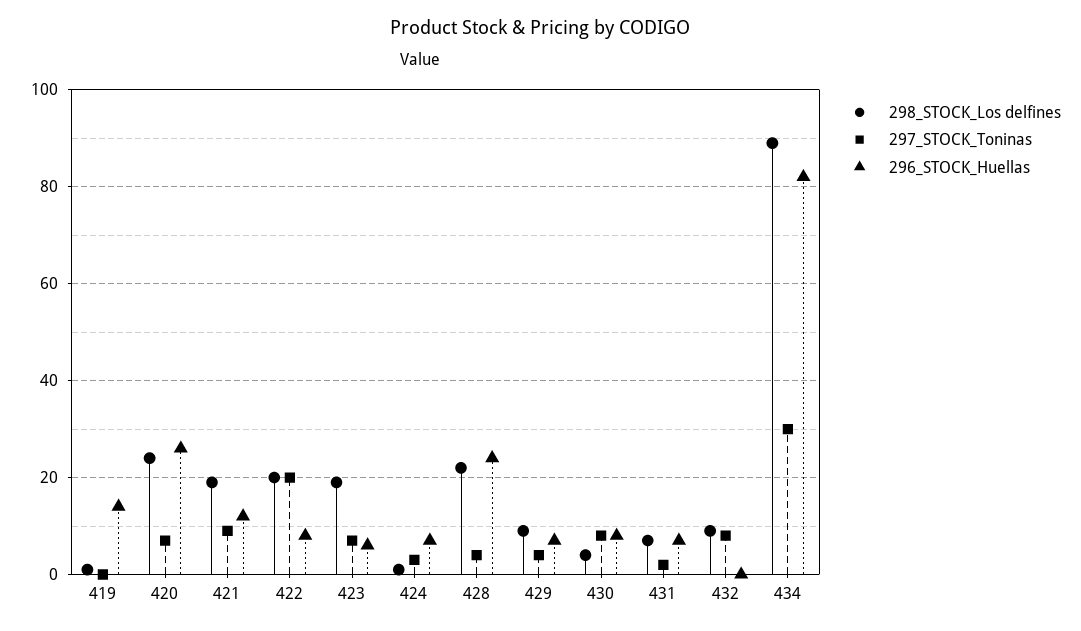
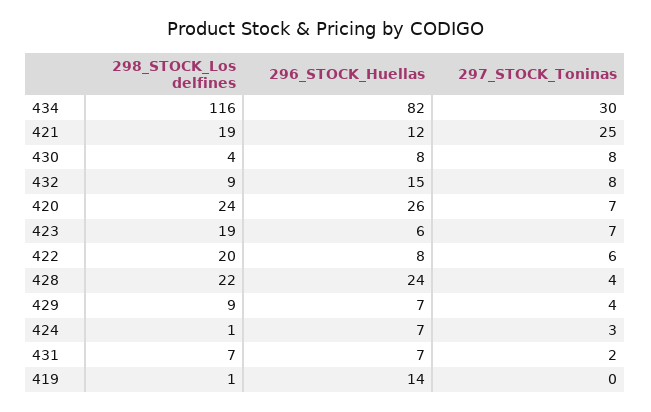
  {
    "298_STOCK_Los delfines": {
      "419": 1,
      "420": 24,
      "421": 19,
      "422": 20,
      "423": 19,
      "424": 1,
      "428": 22,
      "429": 9,
      "430": 4,
      "431": 7,
      "432": 9,
-     "434": 90
+     "434": 116
    },
    "297_STOCK_Toninas": {
      "419": 0,
      "420": 7,
-     "421": 10,
+     "421": 25,
-     "422": 20,
+     "422": 6,
      "423": 7,
      "424": 3,
      "428": 4,
      "429": 4,
      "430": 8,
      "431": 2,
      "432": 8,
      "434": 30
    },
    "296_STOCK_Huellas": {
      "419": 14,
      "420": 26,
      "421": 12,
      "422": 8,
      "423": 6,
      "424": 7,
      "428": 24,
      "429": 7,
      "430": 8,
      "431": 7,
-     "432": 0,
+     "432": 15,
      "434": 82
    }
  }

